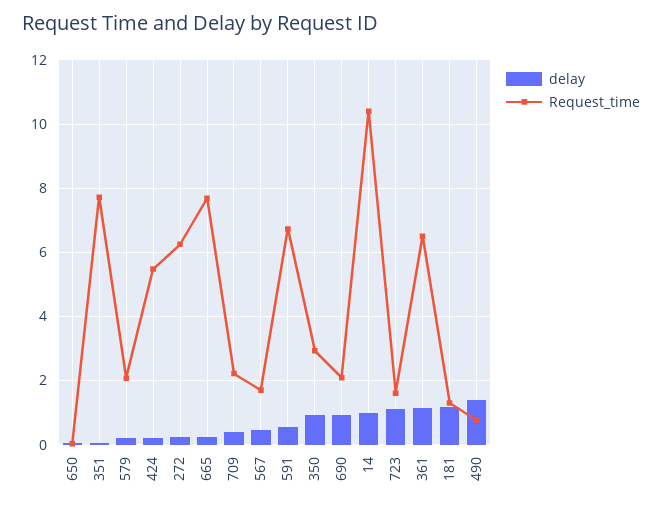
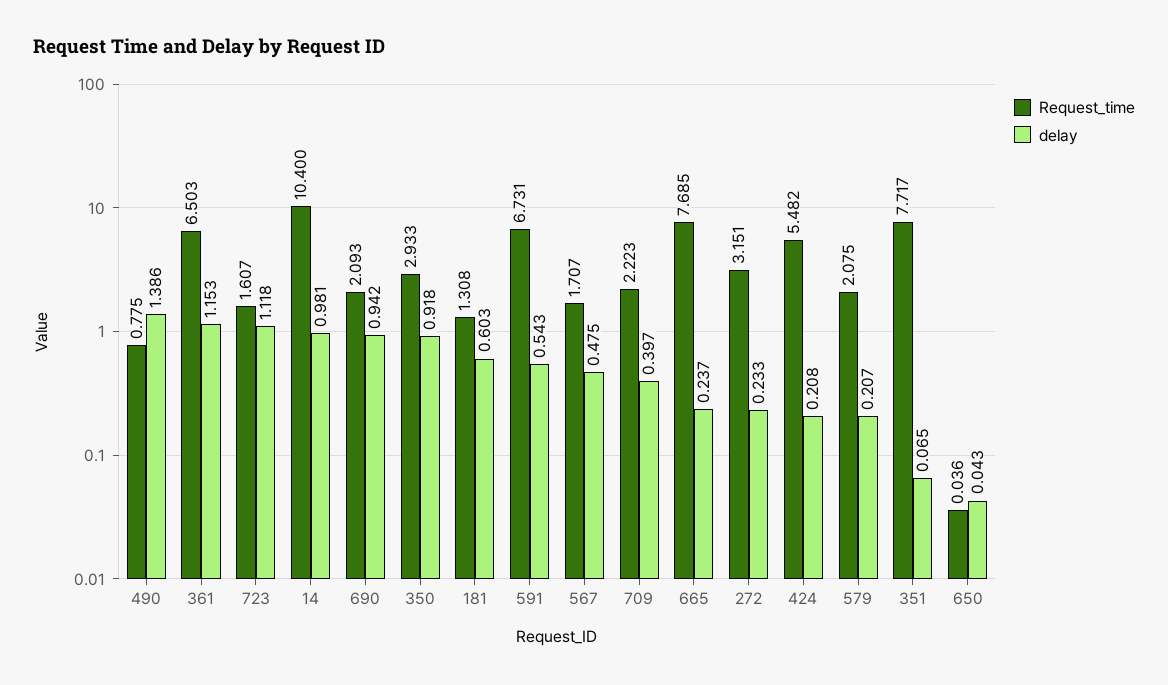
  {
    "delay": {
      "650": 0.043,
      "351": 0.065,
      "579": 0.207,
      "424": 0.208,
      "272": 0.233,
      "665": 0.237,
      "709": 0.397,
      "567": 0.475,
      "591": 0.543,
      "350": 0.918,
      "690": 0.942,
      "14": 0.981,
      "723": 1.118,
      "361": 1.153,
-     "181": 1.2,
+     "181": 0.603,
      "490": 1.386
    },
    "Request_time": {
      "650": 0.036,
      "351": 7.717,
      "579": 2.075,
      "424": 5.482,
-     "272": 6.2,
+     "272": 3.151,
      "665": 7.685,
      "709": 2.223,
      "567": 1.707,
      "591": 6.731,
      "350": 2.933,
      "690": 2.093,
      "14": 10.4,
      "723": 1.607,
      "361": 6.503,
      "181": 1.308,
      "490": 0.775
    }
  }

